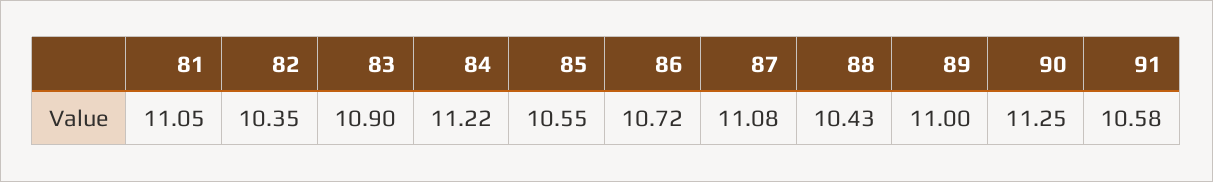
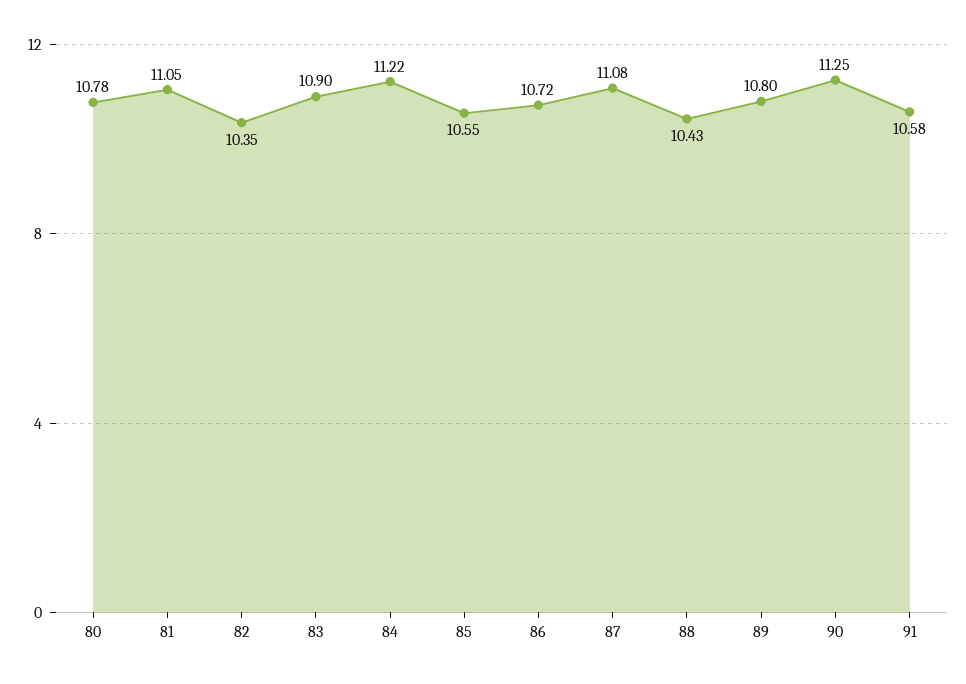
  {
    "81": 11.05,
    "82": 10.35,
    "83": 10.9,
    "84": 11.22,
    "85": 10.55,
    "86": 10.72,
    "87": 11.08,
    "88": 10.43,
-   "89": 11,
+   "89": 10.8,
    "90": 11.25,
-   "91": 10.58
+   "91": 10.58,
+   "80": 10.78
  }

